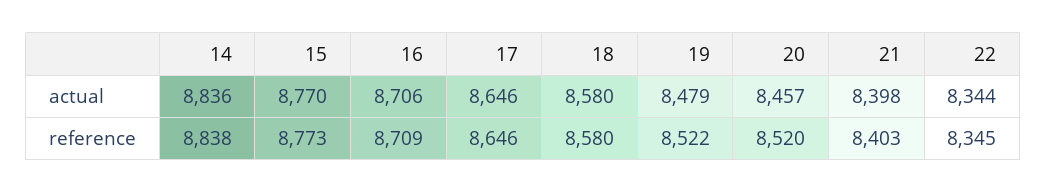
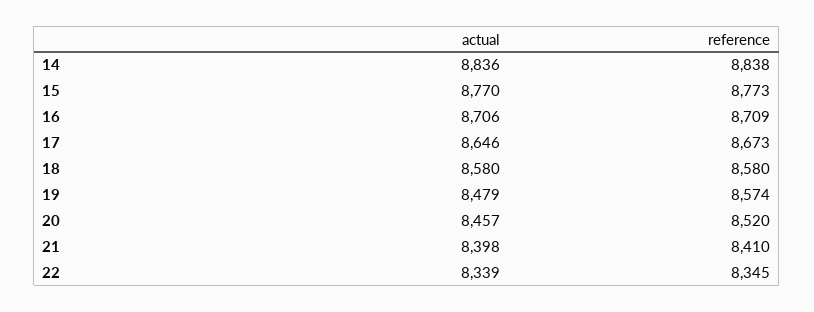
  {
    "14": {
      "actual": 8836,
      "reference": 8838
    },
    "15": {
      "actual": 8770,
      "reference": 8773
    },
    "16": {
      "actual": 8706,
      "reference": 8709
    },
    "17": {
      "actual": 8646,
-     "reference": 8646
+     "reference": 8673
    },
    "18": {
      "actual": 8580,
      "reference": 8580
    },
    "19": {
      "actual": 8479,
-     "reference": 8522
+     "reference": 8574
    },
    "20": {
      "actual": 8457,
      "reference": 8520
    },
    "21": {
      "actual": 8398,
-     "reference": 8403
+     "reference": 8410
    },
    "22": {
-     "actual": 8344,
+     "actual": 8339,
      "reference": 8345
    }
  }

